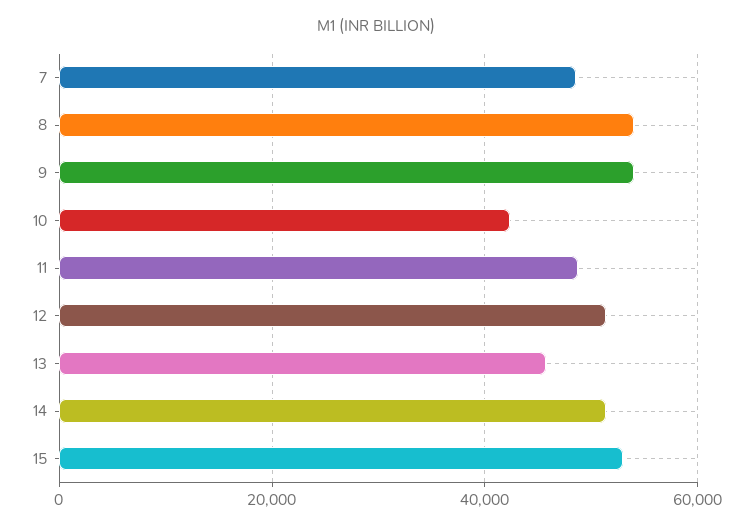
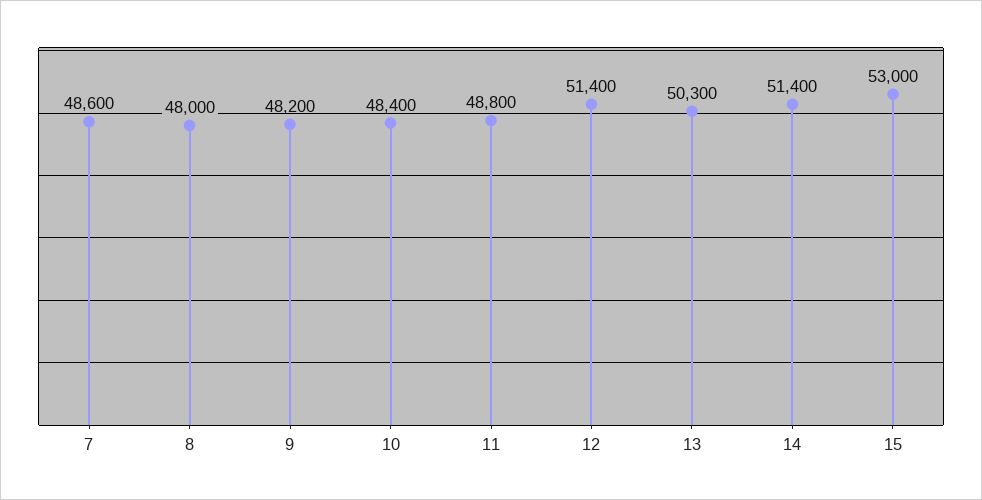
  {
    "7": 48600,
-   "8": 54000,
+   "8": 48000,
-   "9": 54000,
+   "9": 48200,
-   "10": 42000,
+   "10": 48400,
    "11": 48800,
    "12": 51400,
-   "13": 46000,
+   "13": 50300,
    "14": 51400,
    "15": 53000
  }

